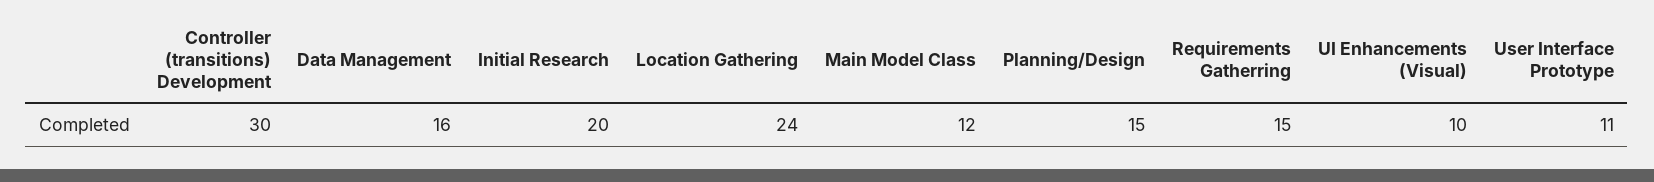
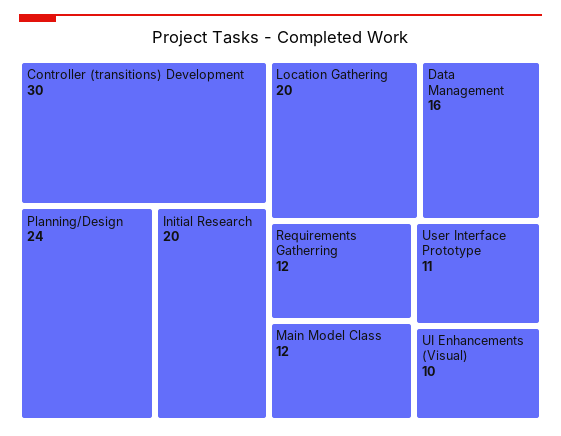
  {
    "Controller (transitions) Development": 30,
    "Data Management": 16,
    "Initial Research": 20,
-   "Location Gathering": 24,
+   "Location Gathering": 20,
    "Main Model Class": 12,
-   "Planning/Design": 15,
+   "Planning/Design": 24,
-   "Requirements Gatherring": 15,
+   "Requirements Gatherring": 12,
    "UI Enhancements (Visual)": 10,
    "User Interface Prototype": 11
  }

